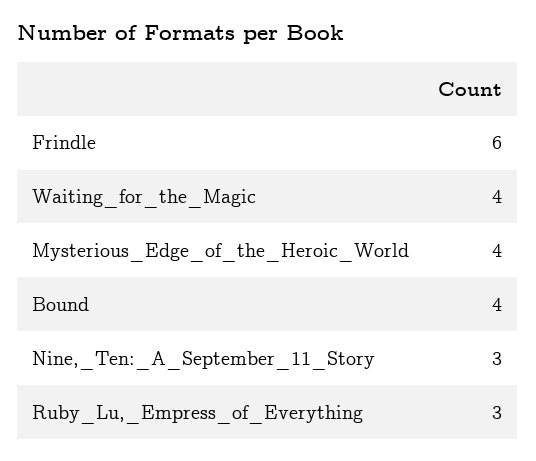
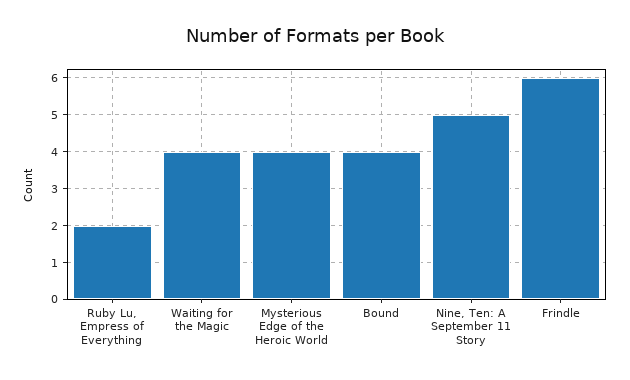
  {
    "Frindle": 6,
    "Waiting_for_the_Magic": 4,
    "Mysterious_Edge_of_the_Heroic_World": 4,
    "Bound": 4,
-   "Nine,_Ten:_A_September_11_Story": 3,
+   "Nine,_Ten:_A_September_11_Story": 5,
-   "Ruby_Lu,_Empress_of_Everything": 3
+   "Ruby_Lu,_Empress_of_Everything": 2
  }

